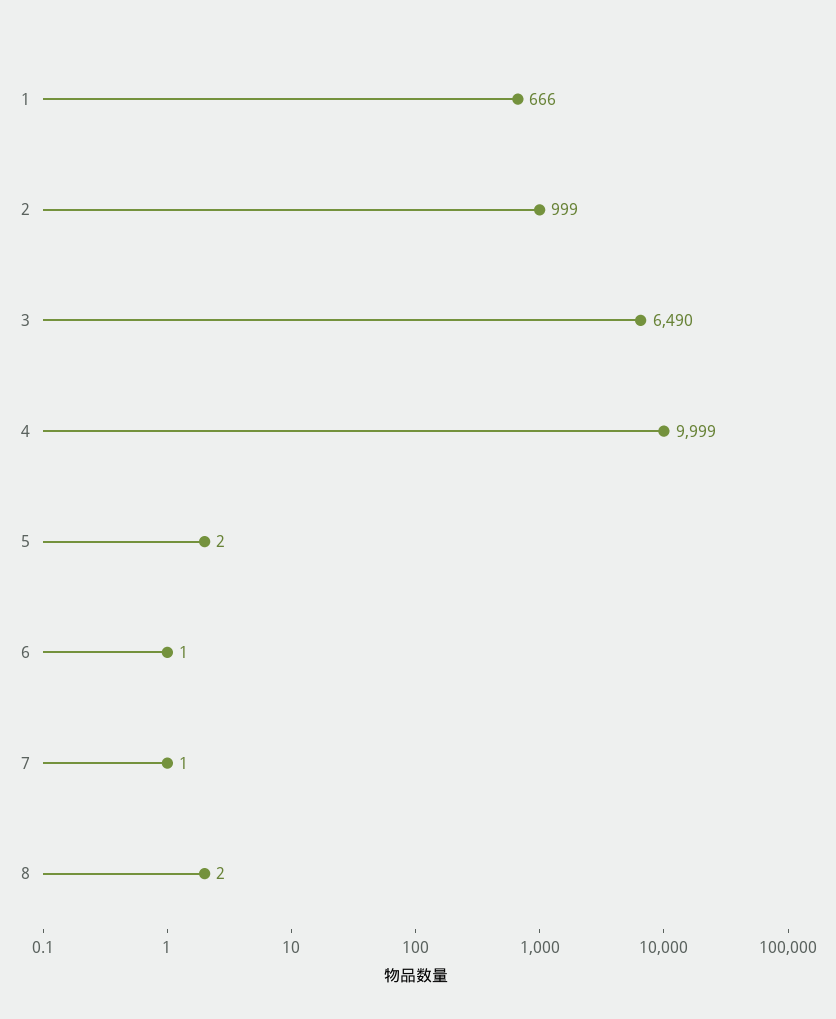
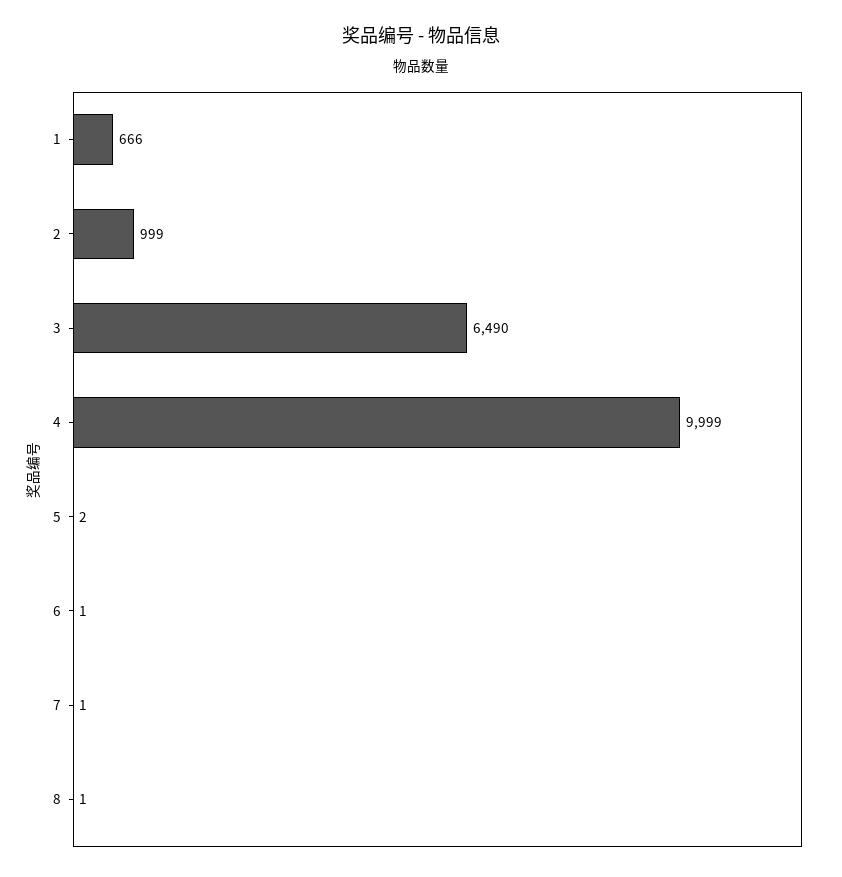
  {
    "1": 666,
    "2": 999,
    "3": 6490,
    "4": 9999,
    "5": 2,
    "6": 1,
    "7": 1,
-   "8": 2
+   "8": 1
  }

